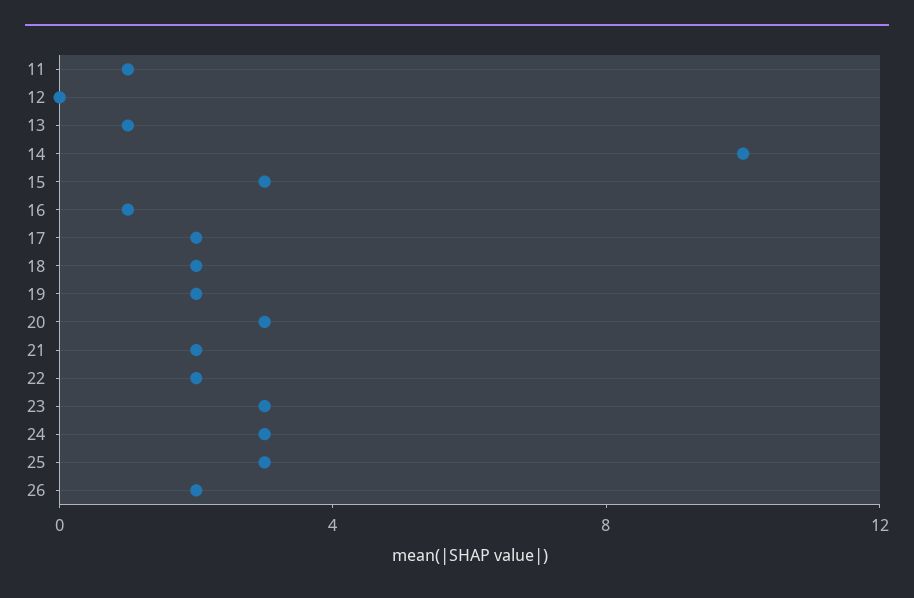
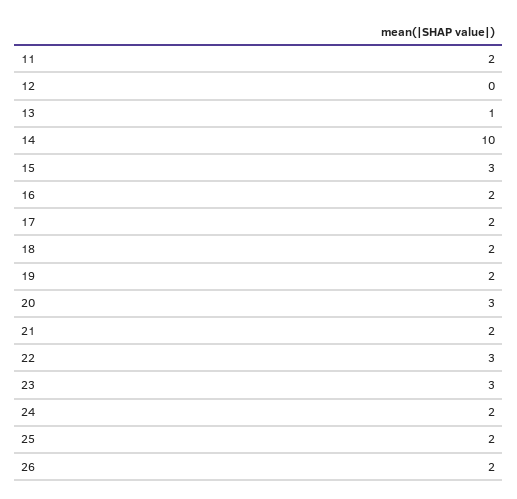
  {
-   "11": 1,
+   "11": 2,
    "12": 0,
    "13": 1,
    "14": 10,
    "15": 3,
-   "16": 1,
+   "16": 2,
    "17": 2,
    "18": 2,
    "19": 2,
    "20": 3,
    "21": 2,
-   "22": 2,
+   "22": 3,
    "23": 3,
-   "24": 3,
+   "24": 2,
-   "25": 3,
+   "25": 2,
    "26": 2
  }

